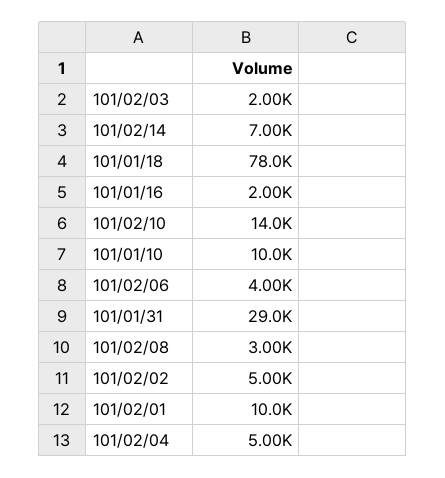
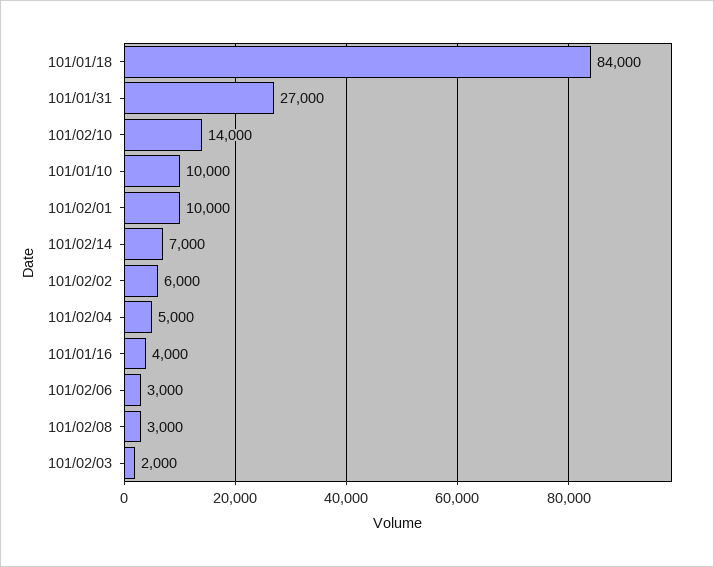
  {
    "101/02/03": 2000,
    "101/02/14": 7000,
-   "101/01/18": 78000,
+   "101/01/18": 84000,
-   "101/01/16": 2000,
+   "101/01/16": 4000,
    "101/02/10": 14000,
    "101/01/10": 10000,
-   "101/02/06": 4000,
+   "101/02/06": 3000,
-   "101/01/31": 29000,
+   "101/01/31": 27000,
    "101/02/08": 3000,
-   "101/02/02": 5000,
+   "101/02/02": 6000,
    "101/02/01": 10000,
    "101/02/04": 5000
  }

